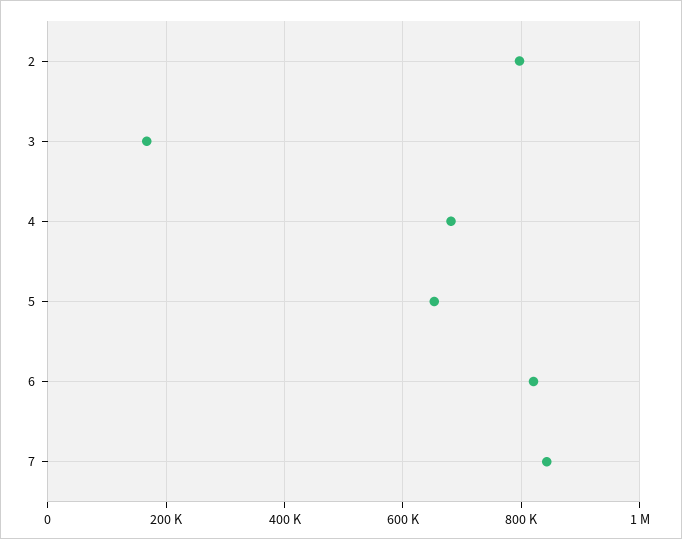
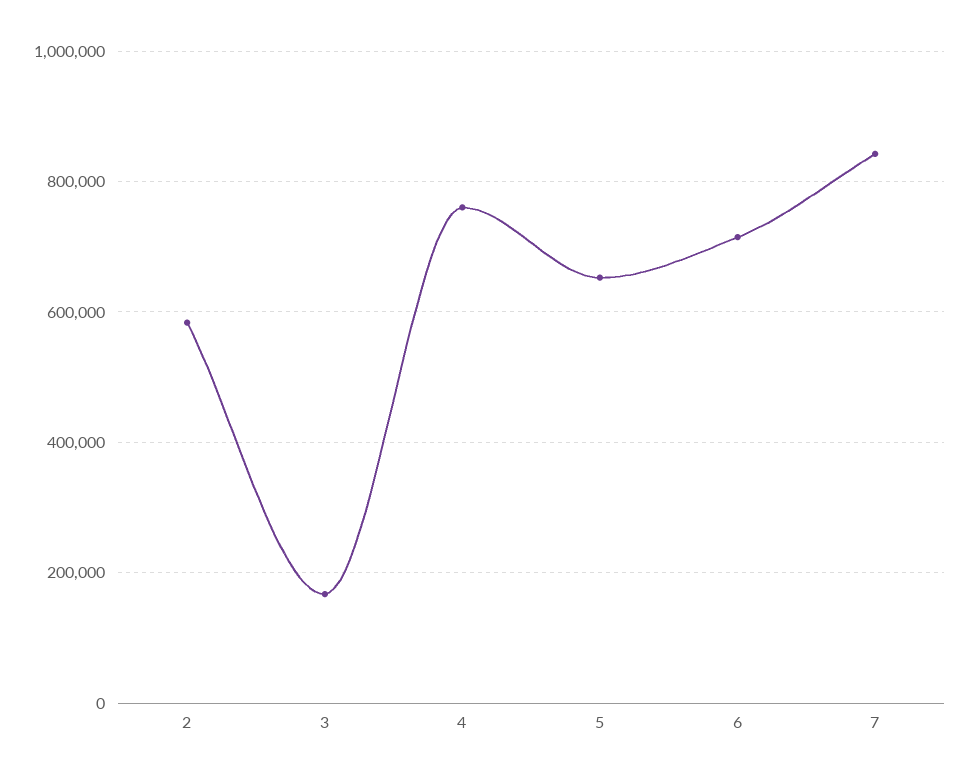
  {
-   "2": 800000,
+   "2": 580000,
    "3": 160000,
-   "4": 680000,
+   "4": 760000,
    "5": 660000,
-   "6": 820000,
+   "6": 720000,
    "7": 840000
  }

